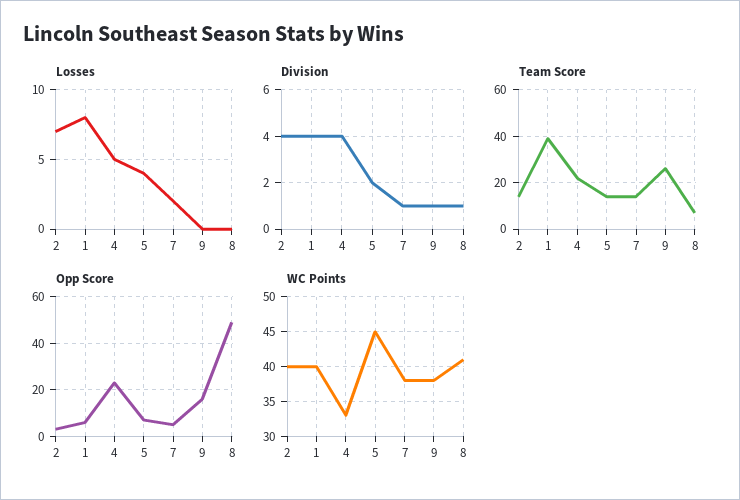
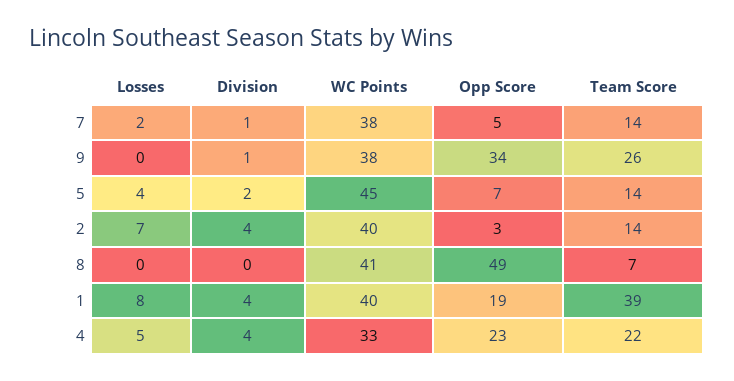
  {
    "Losses": {
      "2": 7,
      "1": 8,
      "4": 5,
      "5": 4,
      "7": 2,
      "9": 0,
      "8": 0
    },
    "Division": {
      "2": 4,
      "1": 4,
      "4": 4,
      "5": 2,
      "7": 1,
      "9": 1,
-     "8": 1
+     "8": 0
    },
    "Team Score": {
      "2": 14,
      "1": 39,
      "4": 22,
      "5": 14,
      "7": 14,
      "9": 26,
      "8": 7
    },
    "Opp Score": {
      "2": 3,
-     "1": 5,
+     "1": 19,
      "4": 23,
      "5": 7,
      "7": 5,
-     "9": 15,
+     "9": 34,
      "8": 49
    },
    "WC Points": {
      "2": 40,
      "1": 40,
      "4": 33,
      "5": 45,
      "7": 38,
      "9": 38,
      "8": 41
    }
  }

